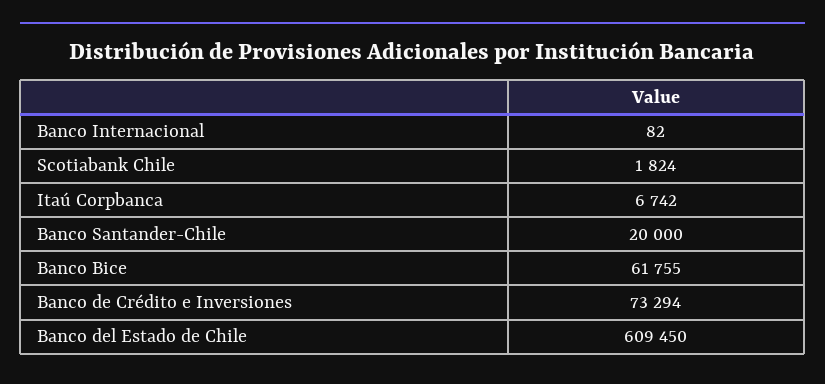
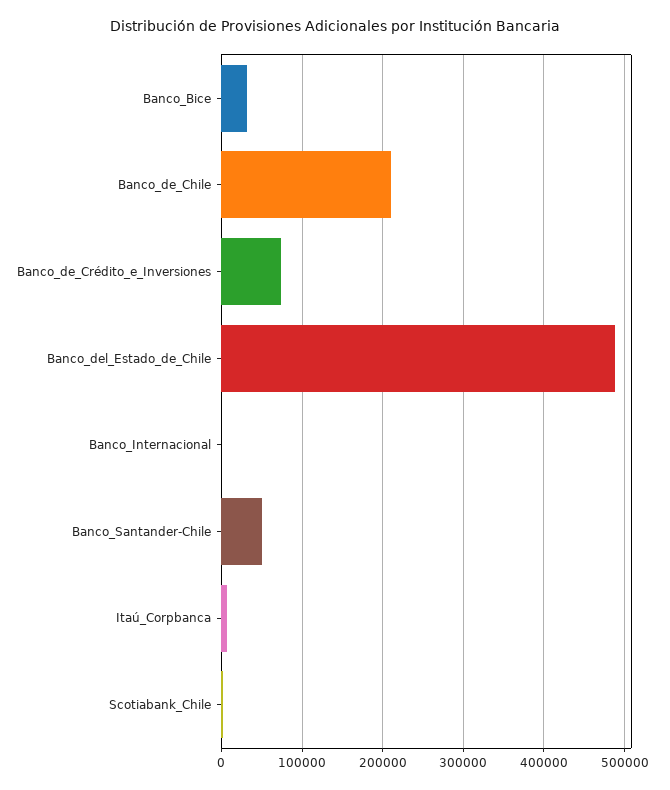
  {
    "Banco Internacional": 82,
    "Scotiabank Chile": 1824,
    "Itaú Corpbanca": 6742,
-   "Banco Santander-Chile": 20000,
+   "Banco Santander-Chile": 50000,
-   "Banco Bice": 61755,
+   "Banco Bice": 30000,
    "Banco de Crédito e Inversiones": 73294,
-   "Banco del Estado de Chile": 609450
+   "Banco del Estado de Chile": 490000,
+   "Banco_de_Chile": 210000
  }

